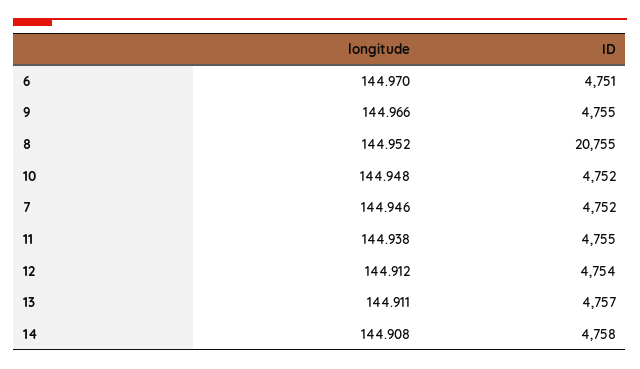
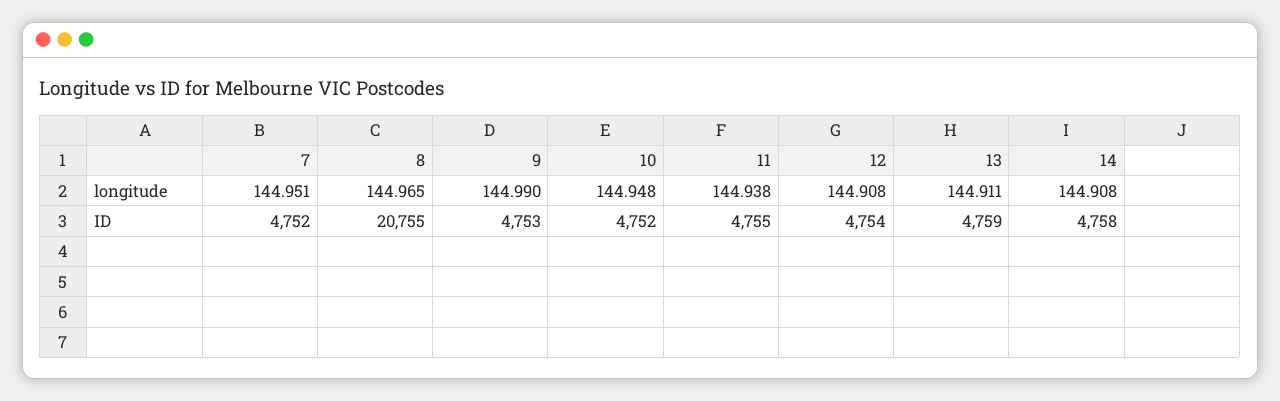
  {
    "longitude": {
-     "6": 144.97,
-     "9": 144.966,
+     "9": 144.99,
-     "8": 144.952,
+     "8": 144.965,
      "10": 144.948,
-     "7": 144.946,
+     "7": 144.951,
      "11": 144.938,
-     "12": 144.912,
+     "12": 144.908,
      "13": 144.911,
      "14": 144.908
    },
    "ID": {
-     "6": 4751,
-     "9": 4755,
+     "9": 4753,
      "8": 20755,
      "10": 4752,
      "7": 4752,
      "11": 4755,
      "12": 4754,
-     "13": 4757,
+     "13": 4759,
      "14": 4758
    }
  }

